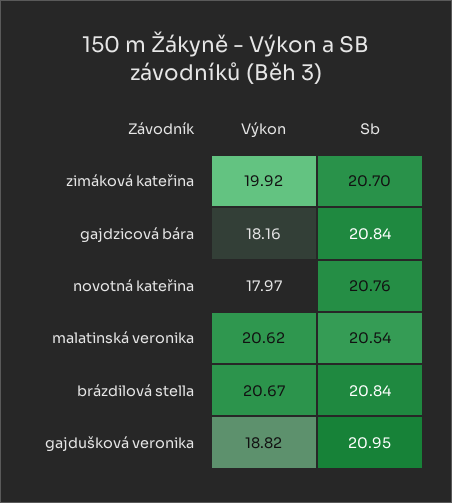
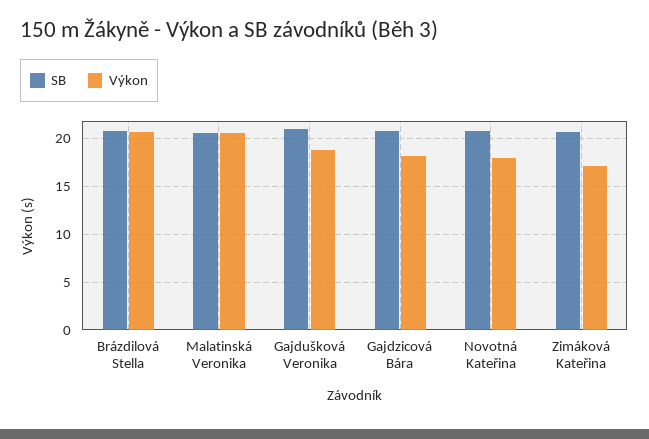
  {
    "Výkon": {
-     "zimáková kateřina": 19.92,
+     "zimáková kateřina": 17,
      "gajdzicová bára": 18.16,
      "novotná kateřina": 17.97,
      "malatinská veronika": 20.62,
      "brázdilová stella": 20.67,
      "gajdušková veronika": 18.82
    },
    "Sb": {
      "zimáková kateřina": 20.7,
      "gajdzicová bára": 20.84,
      "novotná kateřina": 20.76,
      "malatinská veronika": 20.54,
      "brázdilová stella": 20.84,
      "gajdušková veronika": 20.95
    }
  }

